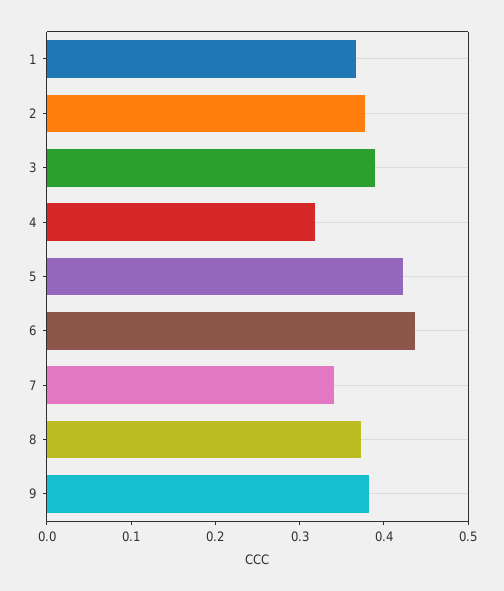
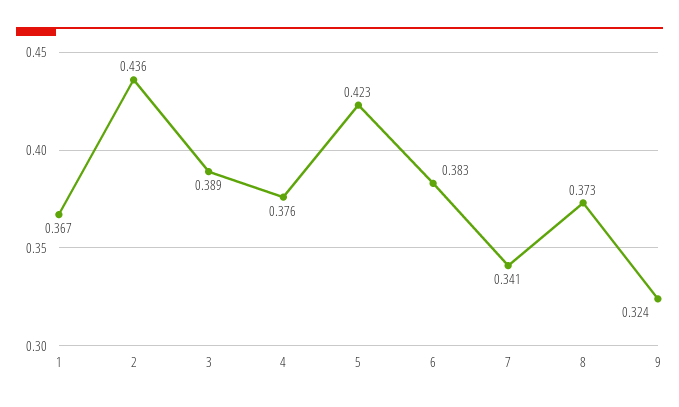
  {
    "1": 0.367,
-   "2": 0.38,
+   "2": 0.436,
    "3": 0.389,
-   "4": 0.32,
+   "4": 0.376,
    "5": 0.423,
-   "6": 0.44,
+   "6": 0.383,
    "7": 0.341,
    "8": 0.373,
-   "9": 0.38
+   "9": 0.324
  }

